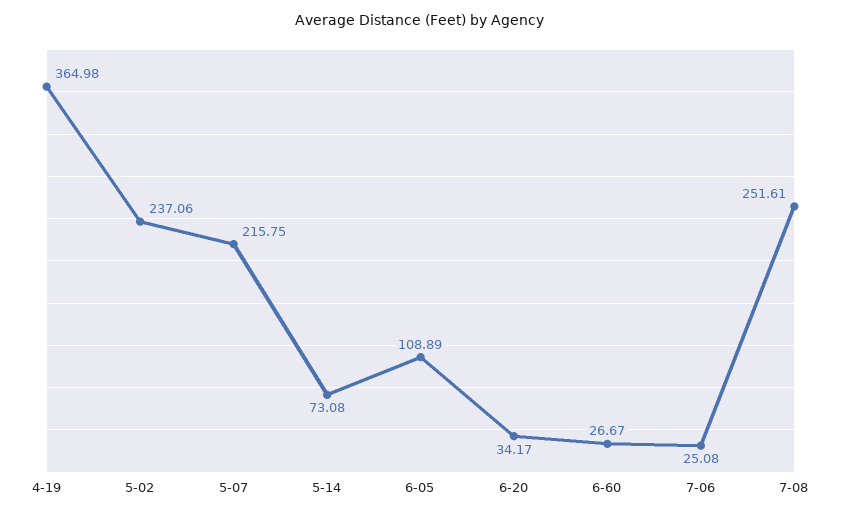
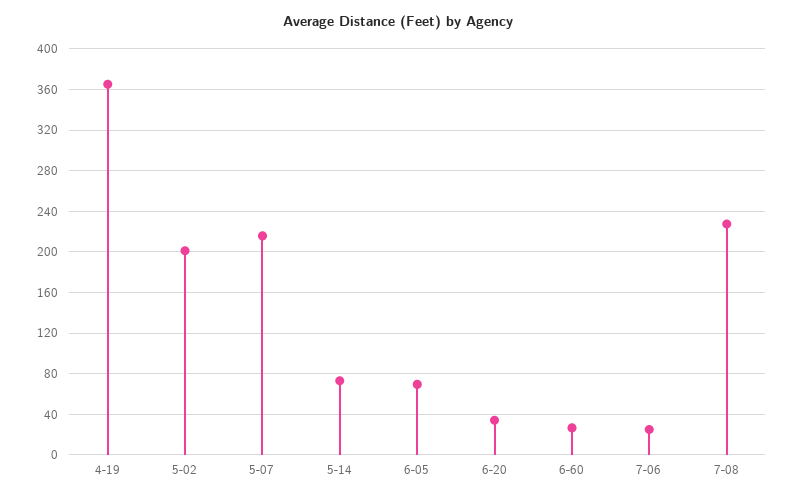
  {
    "4-19": 364.98,
-   "5-02": 237.06,
+   "5-02": 200,
    "5-07": 215.75,
    "5-14": 73.08,
-   "6-05": 108.89,
+   "6-05": 70,
    "6-20": 34.17,
    "6-60": 26.67,
    "7-06": 25.08,
-   "7-08": 251.61
+   "7-08": 230
  }

